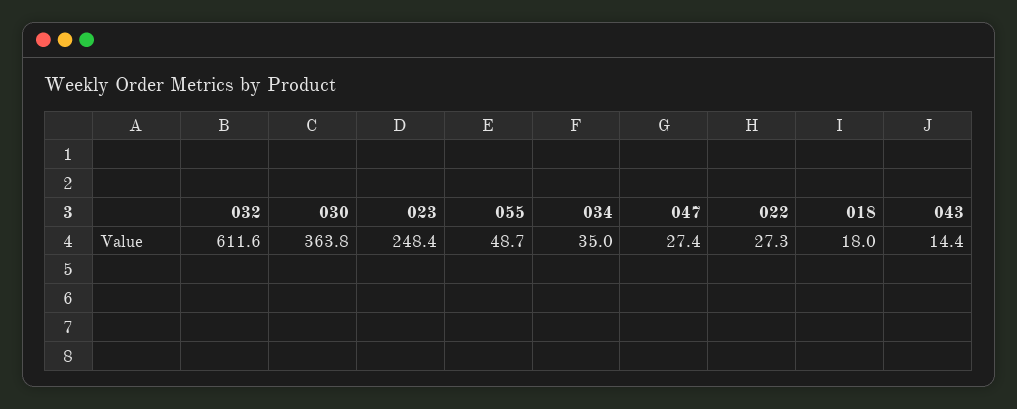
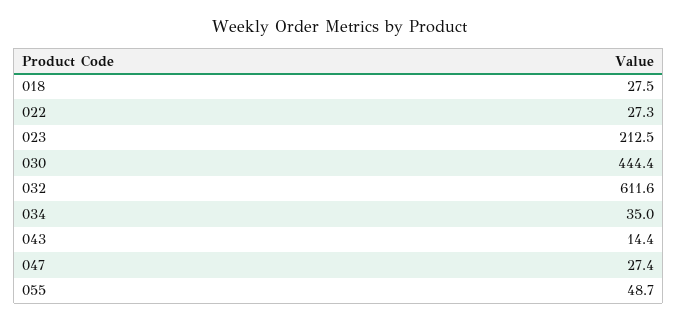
  {
    "032": 611.6,
-   "030": 363.8,
+   "030": 444.4,
-   "023": 248.4,
+   "023": 212.5,
    "055": 48.7,
    "034": 35,
    "047": 27.4,
    "022": 27.3,
-   "018": 18,
+   "018": 27.5,
    "043": 14.4
  }

